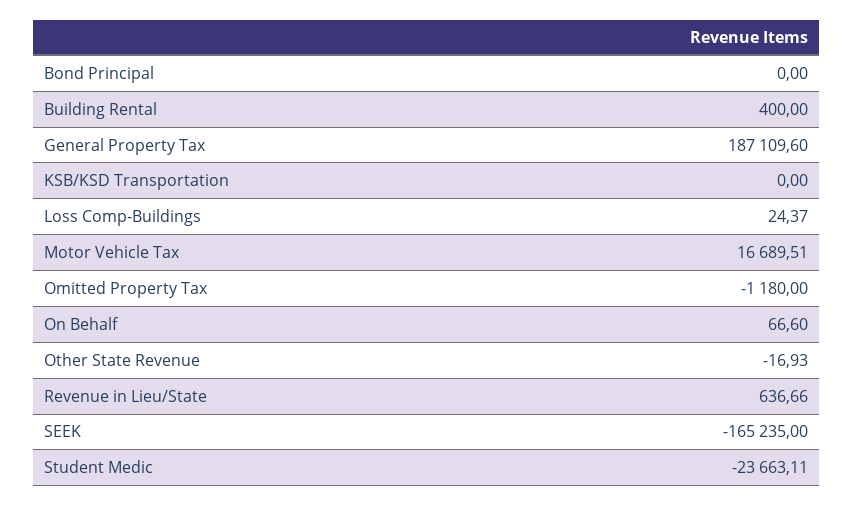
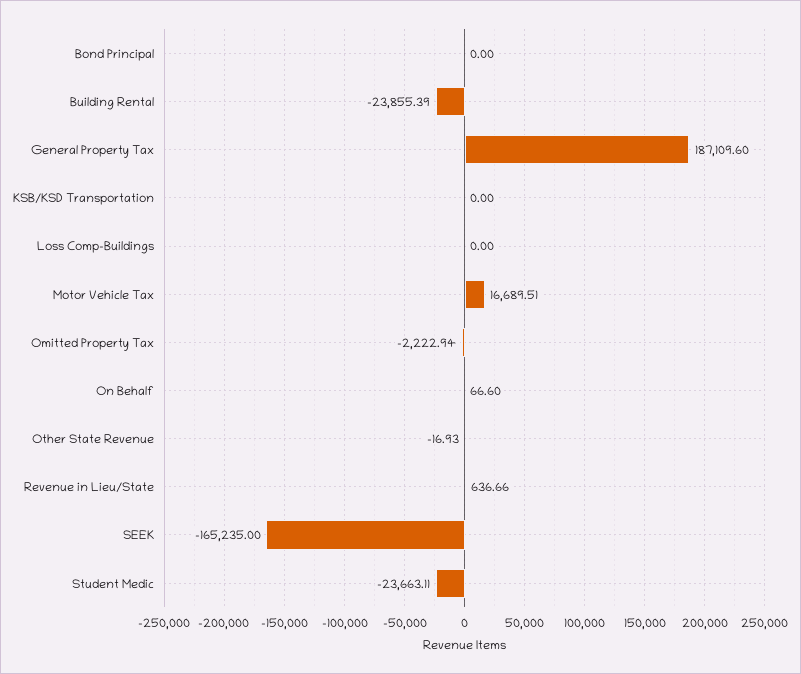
  {
    "Bond Principal": 0,
-   "Building Rental": 400,
+   "Building Rental": -23855.39,
    "General Property Tax": 187109.6,
    "KSB/KSD Transportation": 0,
-   "Loss Comp-Buildings": 24.37,
+   "Loss Comp-Buildings": 0,
    "Motor Vehicle Tax": 16689.51,
-   "Omitted Property Tax": -1180,
+   "Omitted Property Tax": -2222.94,
    "On Behalf": 66.6,
    "Other State Revenue": -16.93,
    "Revenue in Lieu/State": 636.66,
    "SEEK": -165235,
    "Student Medic": -23663.11
  }

